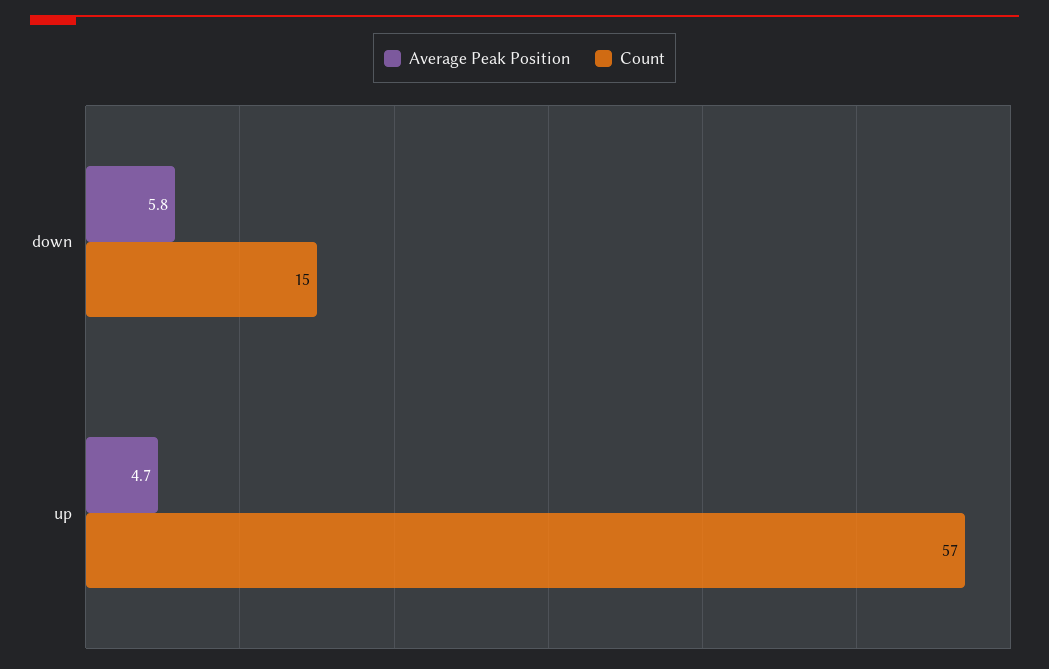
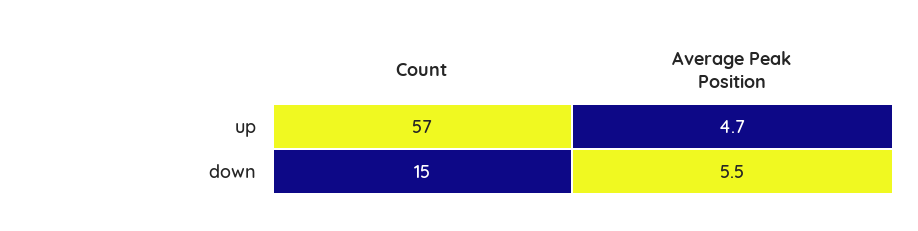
  {
    "Average Peak Position": {
-     "down": 5.8,
+     "down": 5.5,
      "up": 4.7
    },
    "Count": {
      "down": 15,
      "up": 57
    }
  }

